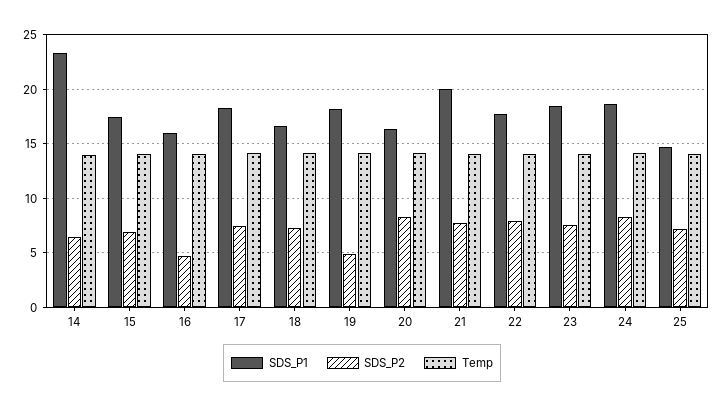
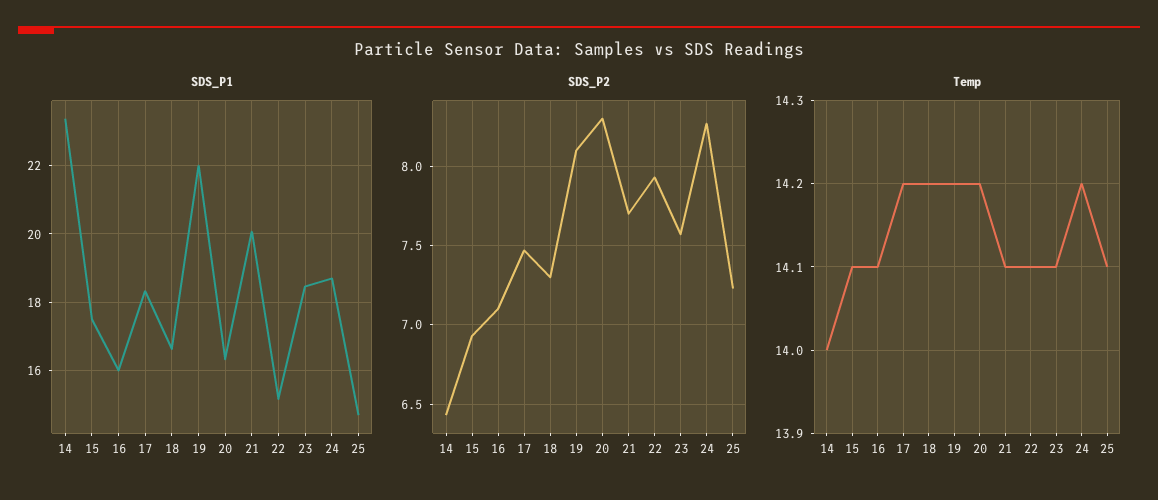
  {
    "SDS_P1": {
      "14": 23.4,
      "15": 17.6,
      "16": 16,
      "17": 18.4,
      "18": 16.6,
-     "19": 18,
+     "19": 22,
      "20": 16.4,
      "21": 20,
-     "22": 18,
+     "22": 15.2,
      "23": 18.4,
      "24": 18.8,
      "25": 14.8
    },
    "SDS_P2": {
      "14": 6.45,
      "15": 6.95,
-     "16": 5,
+     "16": 7.1,
      "17": 7.45,
      "18": 7.3,
-     "19": 5,
+     "19": 8.1,
      "20": 8.3,
      "21": 7.7,
      "22": 7.95,
      "23": 7.55,
      "24": 8.25,
      "25": 7.25
    },
    "Temp": {
      "14": 14,
      "15": 14.1,
      "16": 14.1,
      "17": 14.2,
      "18": 14.2,
      "19": 14.2,
      "20": 14.2,
      "21": 14.1,
      "22": 14.1,
      "23": 14.1,
      "24": 14.2,
      "25": 14.1
    }
  }

